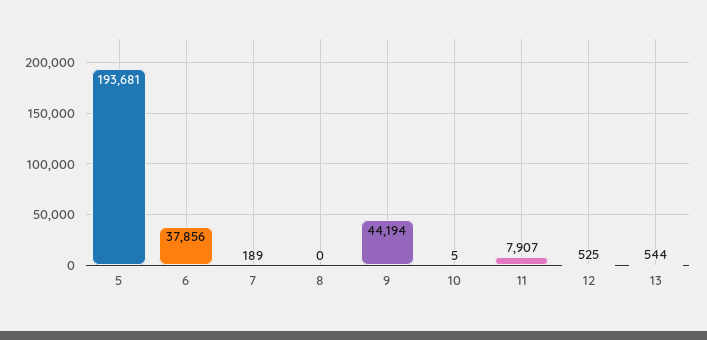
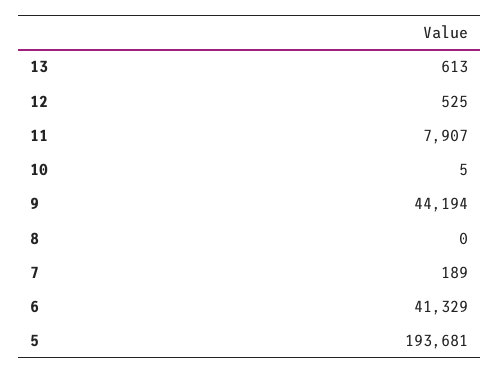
  {
    "5": 193681,
-   "6": 37856,
+   "6": 41329,
    "7": 189,
    "8": 0,
    "9": 44194,
    "10": 5,
    "11": 7907,
    "12": 525,
-   "13": 544
+   "13": 613
  }

